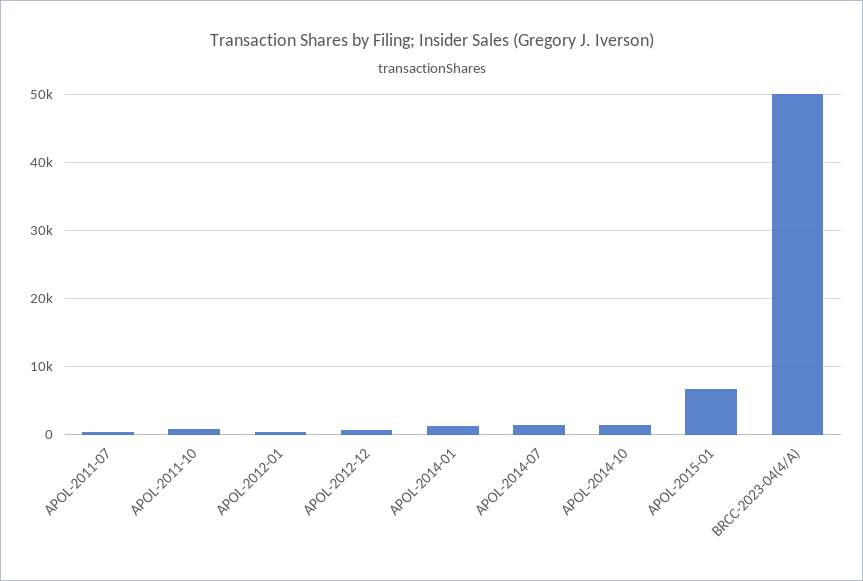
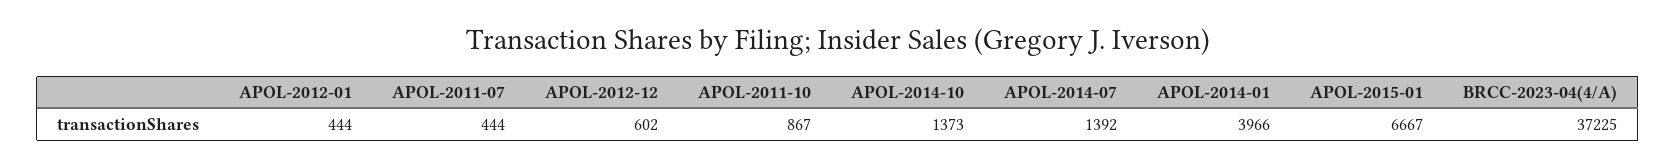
  {
    "APOL-2011-07": 444,
    "APOL-2011-10": 867,
    "APOL-2012-01": 444,
    "APOL-2012-12": 602,
-   "APOL-2014-01": 1000,
+   "APOL-2014-01": 3966,
    "APOL-2014-07": 1392,
    "APOL-2014-10": 1373,
    "APOL-2015-01": 6667,
-   "BRCC-2023-04(4/A)": 50000
+   "BRCC-2023-04(4/A)": 37225
  }

